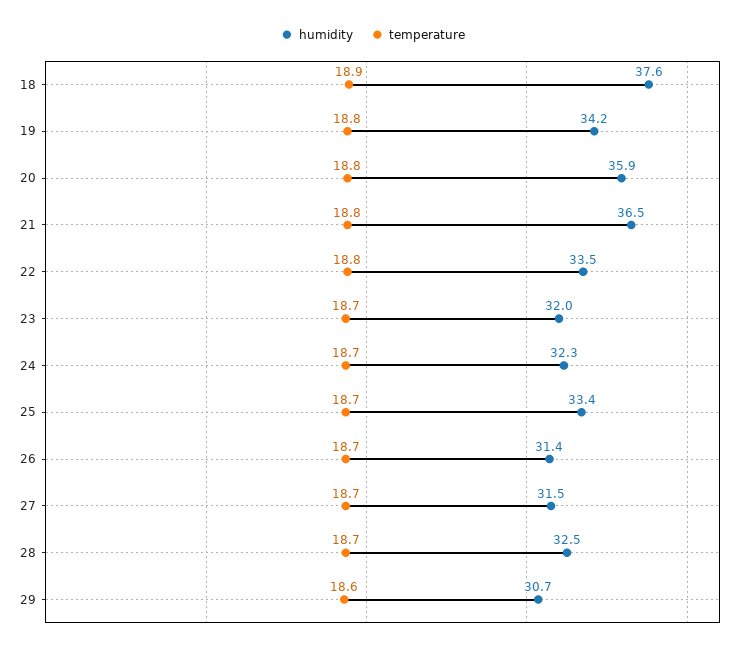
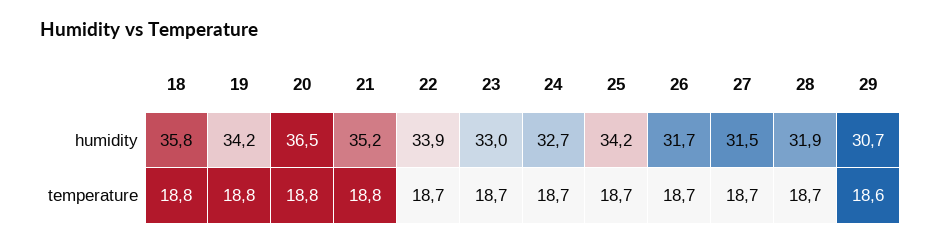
  {
    "humidity": {
-     "18": 37.6,
+     "18": 35.8,
      "19": 34.2,
-     "20": 35.9,
+     "20": 36.5,
-     "21": 36.5,
+     "21": 35.2,
-     "22": 33.5,
+     "22": 33.9,
-     "23": 32,
+     "23": 33,
-     "24": 32.3,
+     "24": 32.7,
-     "25": 33.4,
+     "25": 34.2,
-     "26": 31.4,
+     "26": 31.7,
      "27": 31.5,
-     "28": 32.5,
+     "28": 31.9,
      "29": 30.7
    },
    "temperature": {
-     "18": 18.9,
+     "18": 18.8,
      "19": 18.8,
      "20": 18.8,
      "21": 18.8,
-     "22": 18.8,
+     "22": 18.7,
      "23": 18.7,
      "24": 18.7,
      "25": 18.7,
      "26": 18.7,
      "27": 18.7,
      "28": 18.7,
      "29": 18.6
    }
  }

